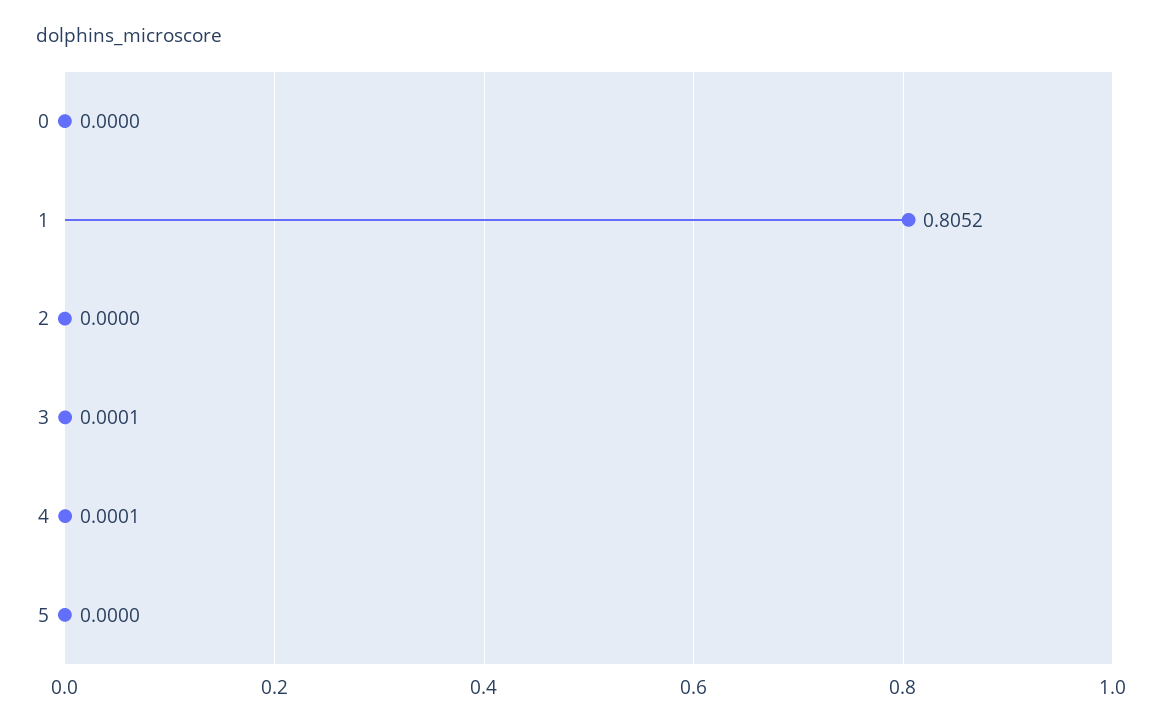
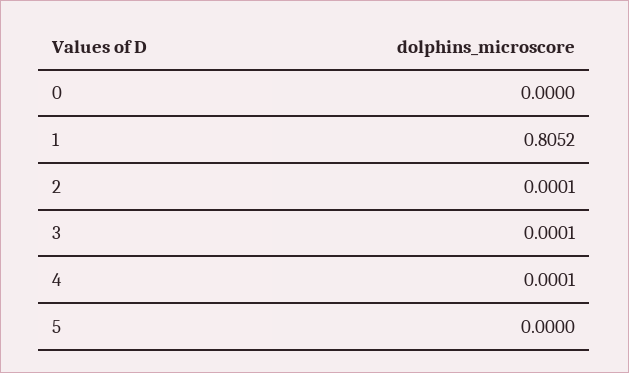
  {
    "0": 0,
    "1": 0.8052,
-   "2": 0,
+   "2": 0.0001,
    "3": 0.0001,
    "4": 0.0001,
    "5": 0
  }

